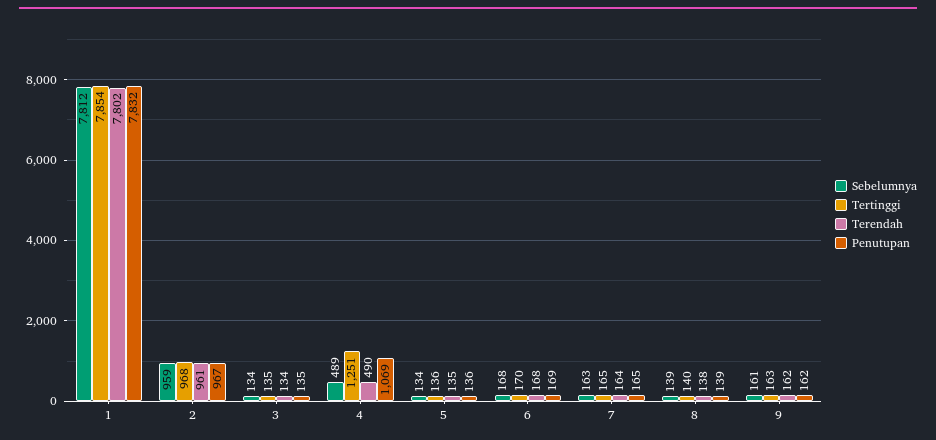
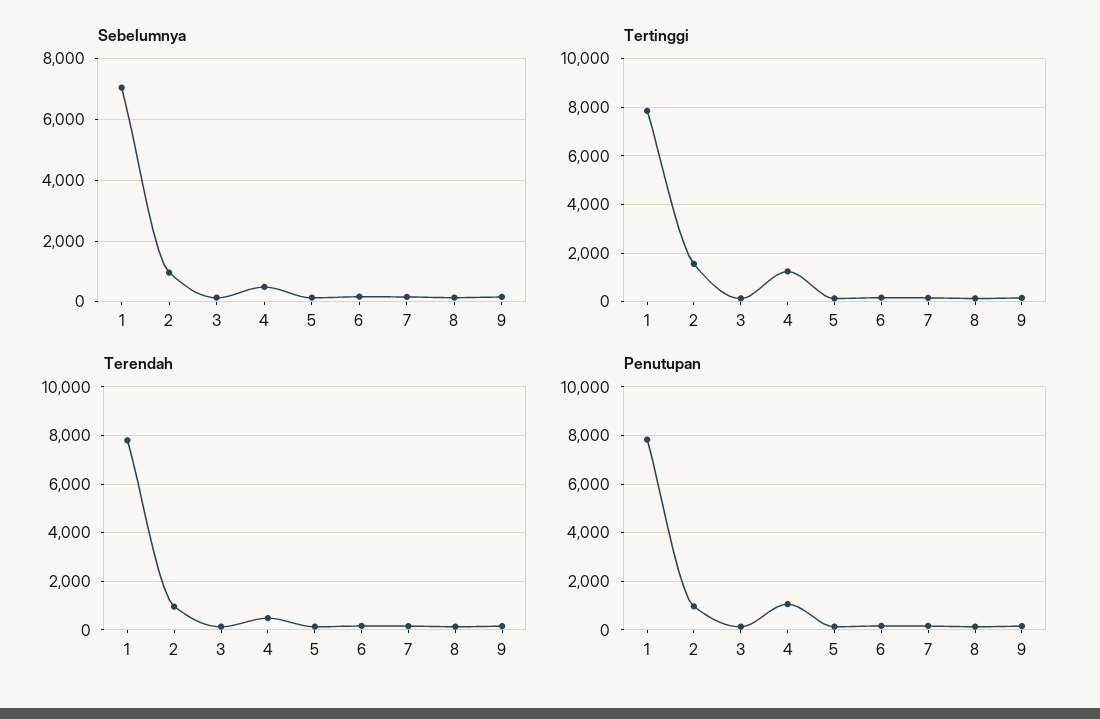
  {
    "Sebelumnya": {
-     "1": 7812,
+     "1": 7000,
      "2": 959,
      "3": 134,
      "4": 489,
      "5": 134,
      "6": 168,
      "7": 163,
      "8": 139,
      "9": 161
    },
    "Tertinggi": {
      "1": 7854,
-     "2": 968,
+     "2": 1500,
      "3": 135,
      "4": 1251,
      "5": 136,
      "6": 170,
      "7": 165,
      "8": 140,
      "9": 163
    },
    "Terendah": {
      "1": 7802,
      "2": 961,
      "3": 134,
      "4": 490,
      "5": 135,
      "6": 168,
      "7": 164,
      "8": 138,
      "9": 162
    },
    "Penutupan": {
      "1": 7832,
      "2": 967,
      "3": 135,
      "4": 1069,
      "5": 136,
      "6": 169,
      "7": 165,
      "8": 139,
      "9": 162
    }
  }

